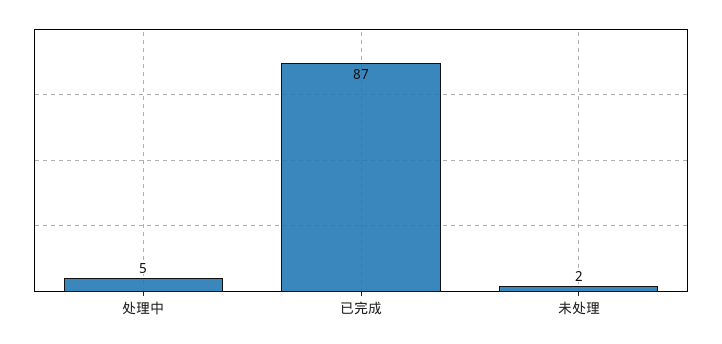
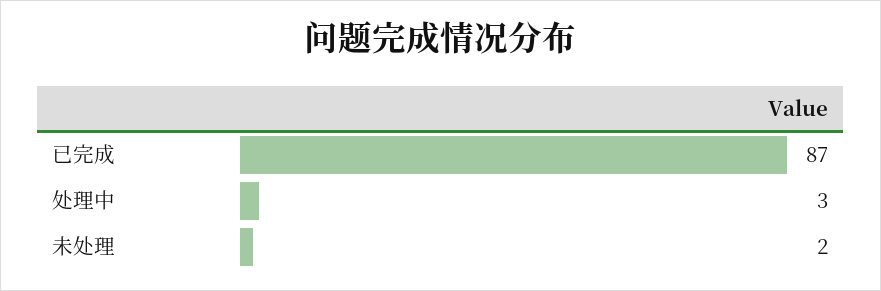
  {
-   "处理中": 5,
+   "处理中": 3,
    "已完成": 87,
    "未处理": 2
  }

